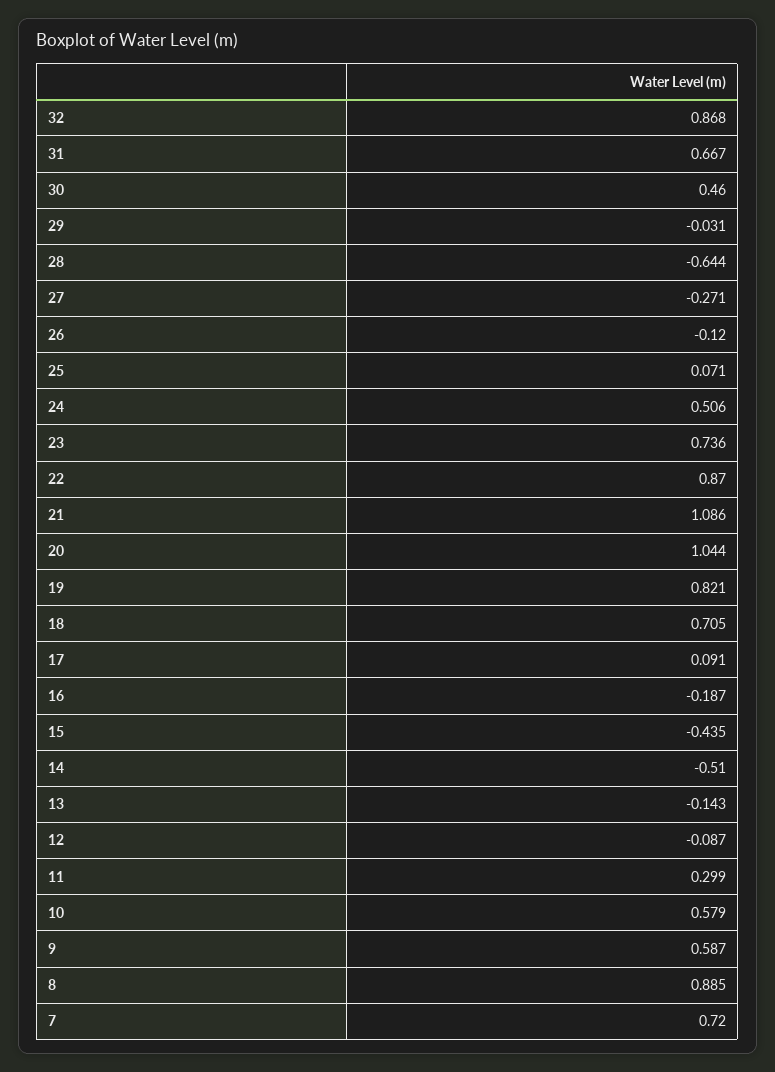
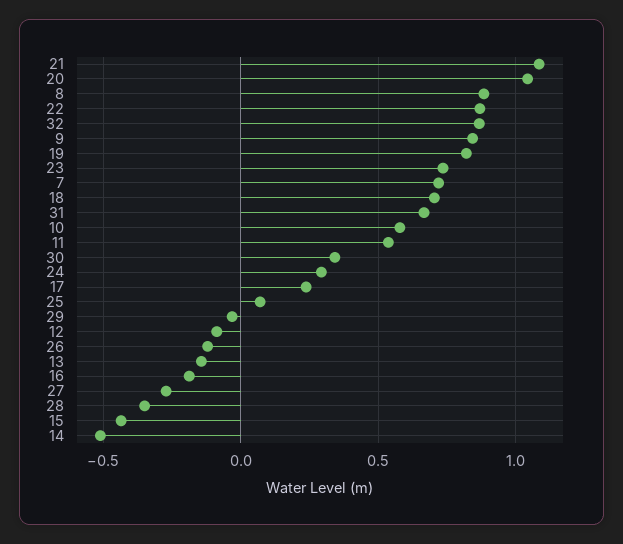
  {
    "32": 0.868,
    "31": 0.667,
-   "30": 0.46,
+   "30": 0.35,
    "29": -0.031,
-   "28": -0.644,
+   "28": -0.35,
    "27": -0.271,
    "26": -0.12,
    "25": 0.071,
-   "24": 0.506,
+   "24": 0.3,
    "23": 0.736,
    "22": 0.87,
    "21": 1.086,
    "20": 1.044,
    "19": 0.821,
    "18": 0.705,
-   "17": 0.091,
+   "17": 0.25,
    "16": -0.187,
    "15": -0.435,
    "14": -0.51,
    "13": -0.143,
    "12": -0.087,
-   "11": 0.299,
+   "11": 0.55,
    "10": 0.579,
-   "9": 0.587,
+   "9": 0.85,
    "8": 0.885,
    "7": 0.72
  }

